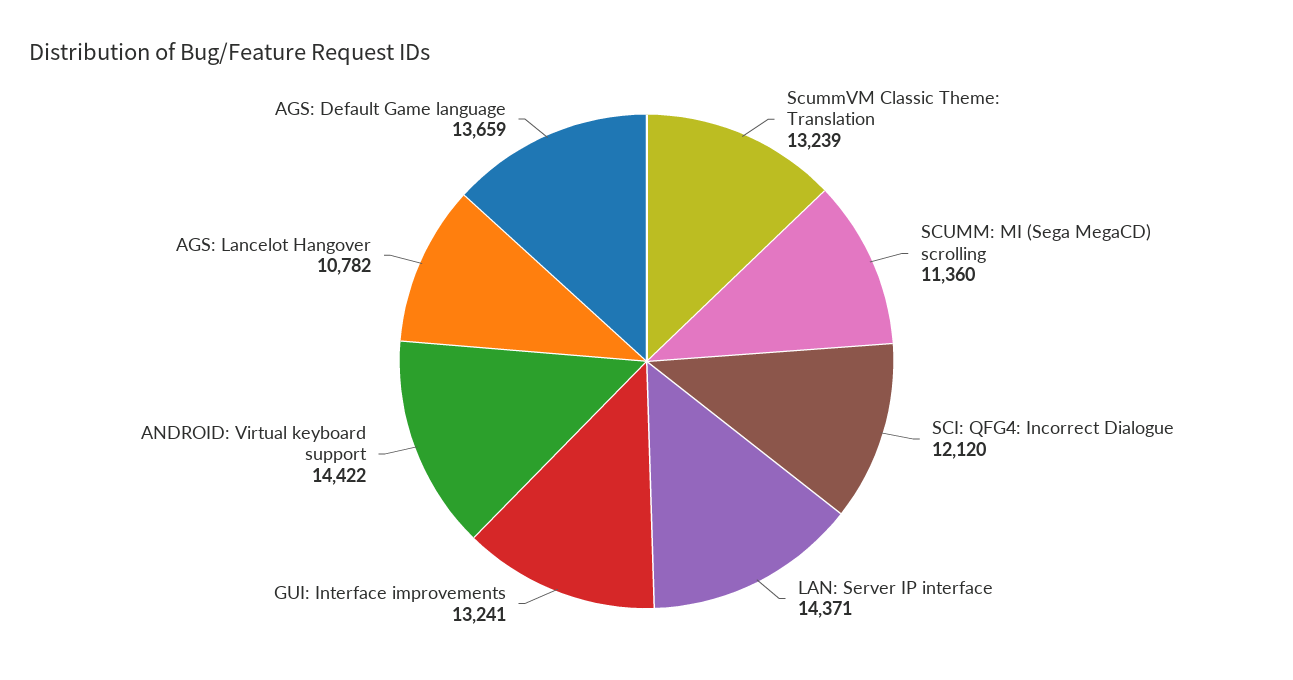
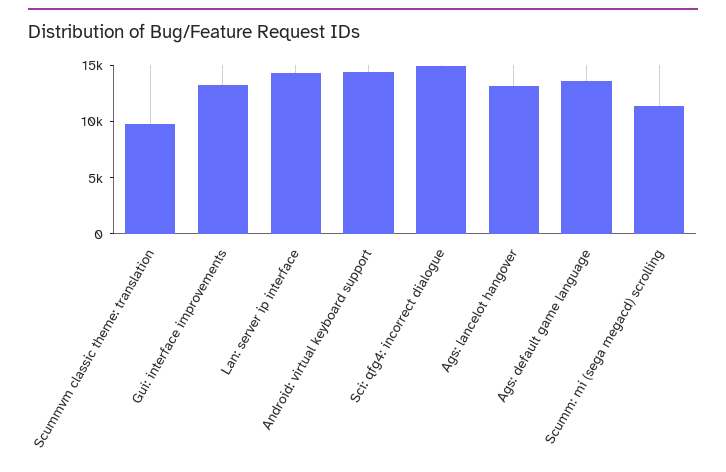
  {
-   "ScummVM Classic Theme: Translation": 13239,
+   "ScummVM Classic Theme: Translation": 10000,
    "SCUMM: MI (Sega MegaCD) scrolling": 11360,
-   "SCI: QFG4: Incorrect Dialogue": 12120,
+   "SCI: QFG4: Incorrect Dialogue": 15000,
    "LAN: Server IP interface": 14371,
    "GUI: Interface improvements": 13241,
    "ANDROID: Virtual keyboard support": 14422,
-   "AGS: Lancelot Hangover": 10782,
+   "AGS: Lancelot Hangover": 13000,
    "AGS: Default Game language": 13659
  }

